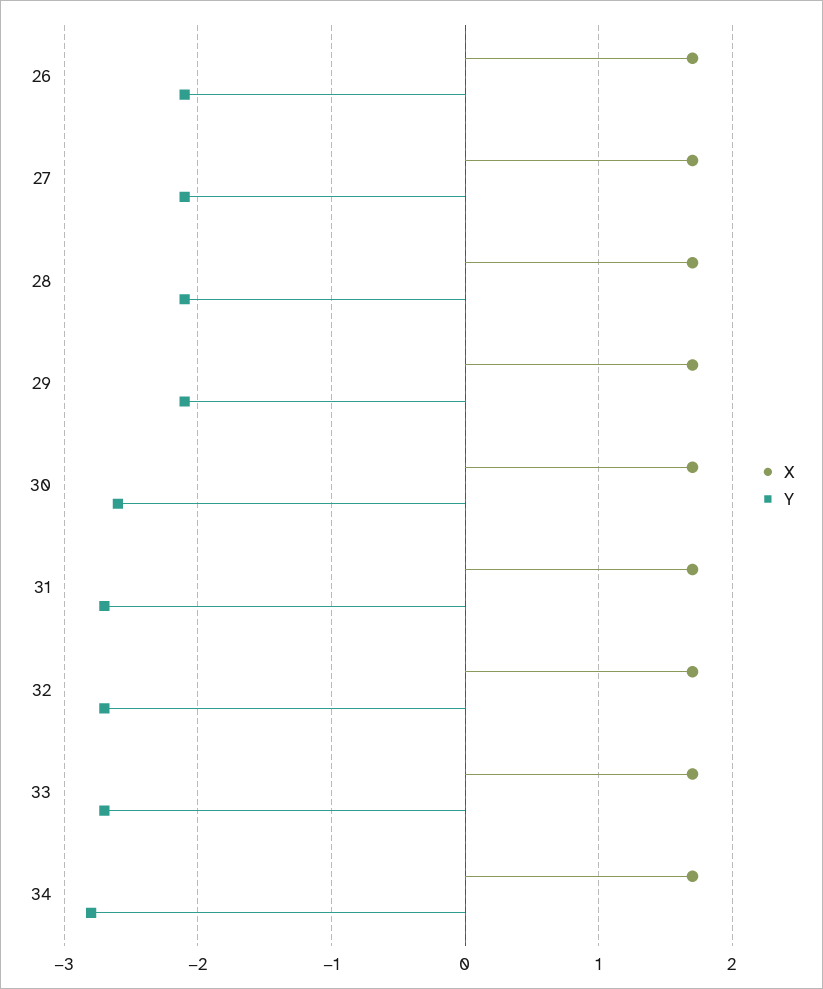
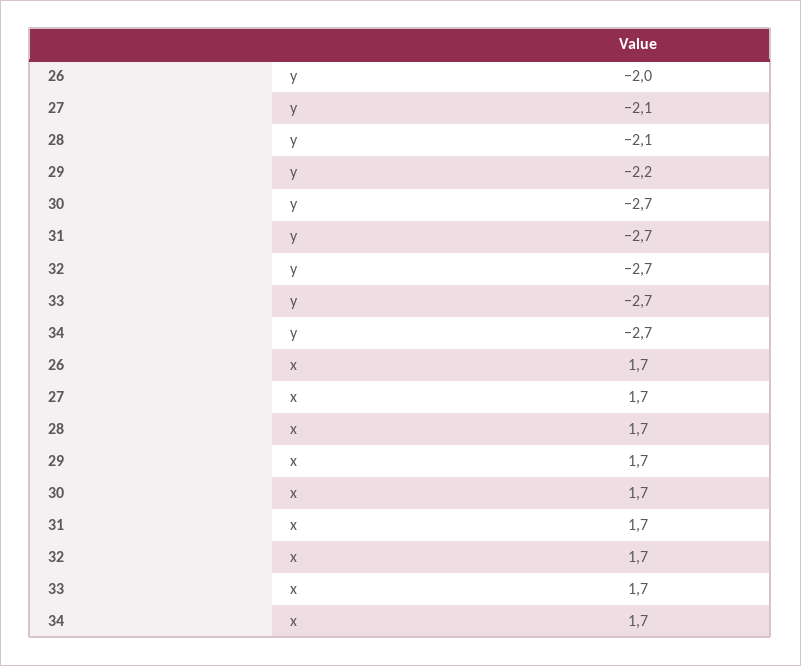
  {
    "X": {
      "26": 1.7,
      "27": 1.7,
      "28": 1.7,
      "29": 1.7,
      "30": 1.7,
      "31": 1.7,
      "32": 1.7,
      "33": 1.7,
      "34": 1.7
    },
    "Y": {
-     "26": -2.1,
+     "26": -2,
      "27": -2.1,
      "28": -2.1,
-     "29": -2.1,
+     "29": -2.2,
-     "30": -2.6,
+     "30": -2.7,
      "31": -2.7,
      "32": -2.7,
      "33": -2.7,
-     "34": -2.8
+     "34": -2.7
    }
  }

